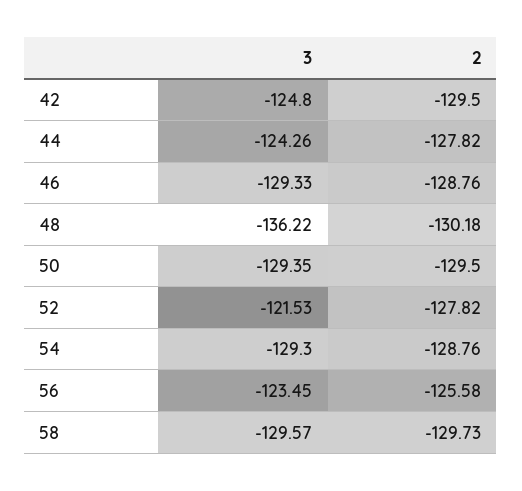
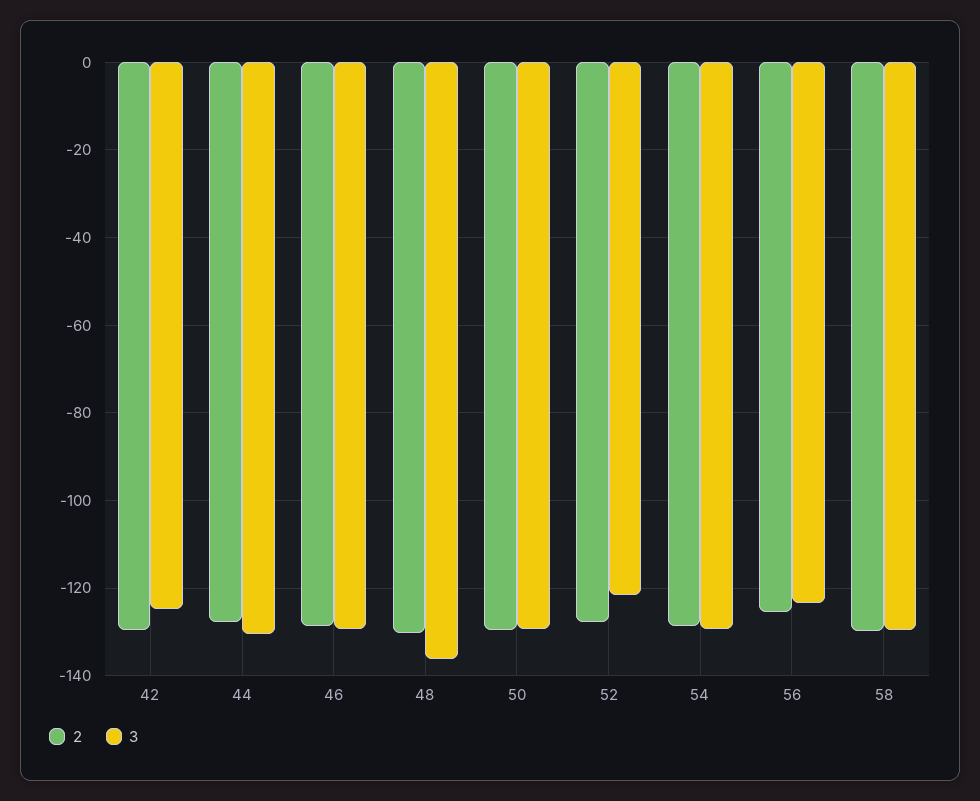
  {
    "3": {
      "42": -124.8,
-     "44": -124.26,
+     "44": -130,
      "46": -129.33,
      "48": -136.22,
      "50": -129.35,
      "52": -121.53,
      "54": -129.3,
      "56": -123.45,
      "58": -129.57
    },
    "2": {
      "42": -129.5,
      "44": -127.82,
      "46": -128.76,
      "48": -130.18,
      "50": -129.5,
      "52": -127.82,
      "54": -128.76,
      "56": -125.58,
      "58": -129.73
    }
  }

